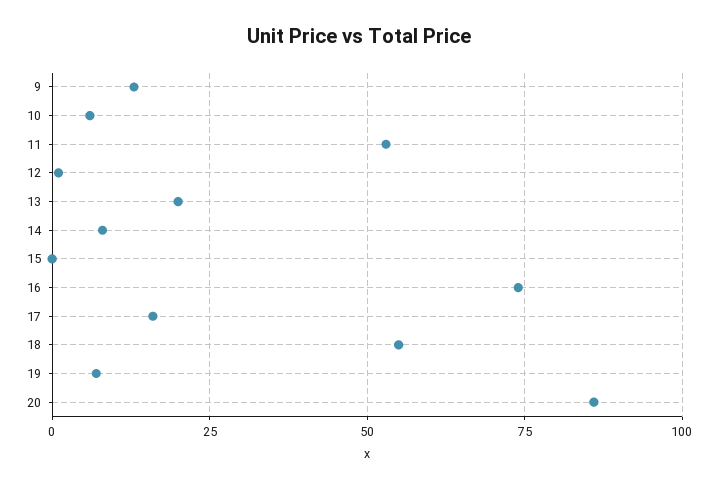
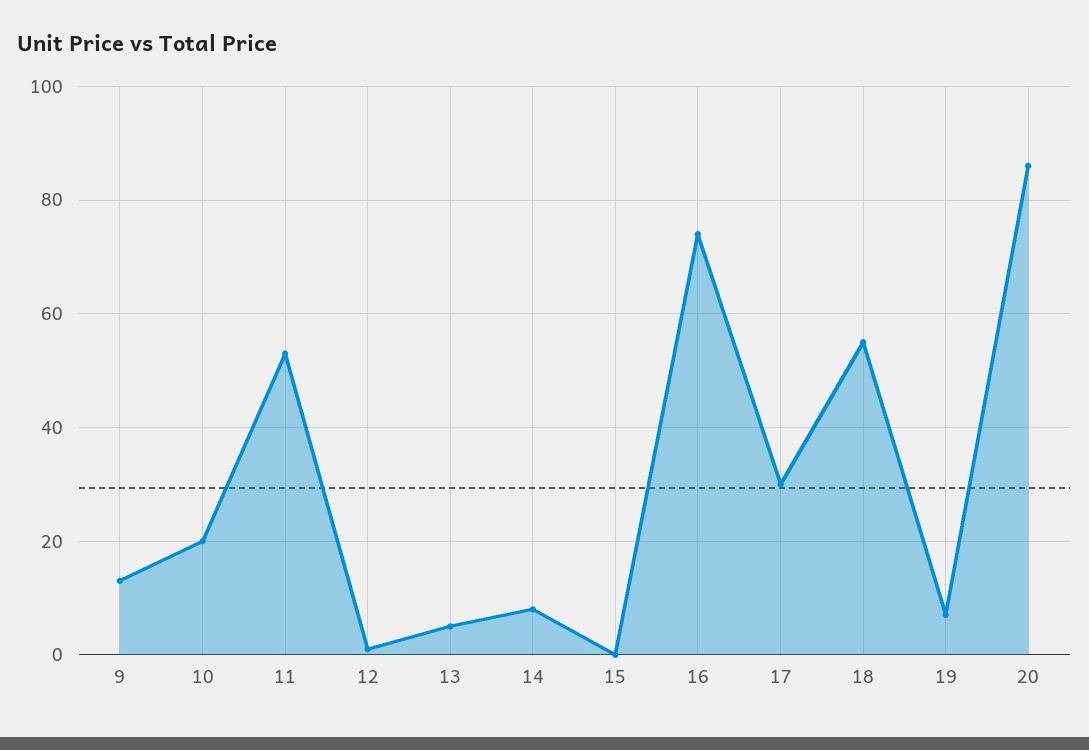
  {
    "9": 15,
-   "10": 5,
+   "10": 20,
    "11": 55,
    "12": 0,
-   "13": 20,
+   "13": 5,
    "14": 10,
    "15": 0,
    "16": 75,
-   "17": 15,
+   "17": 30,
    "18": 55,
    "19": 5,
    "20": 85
  }

